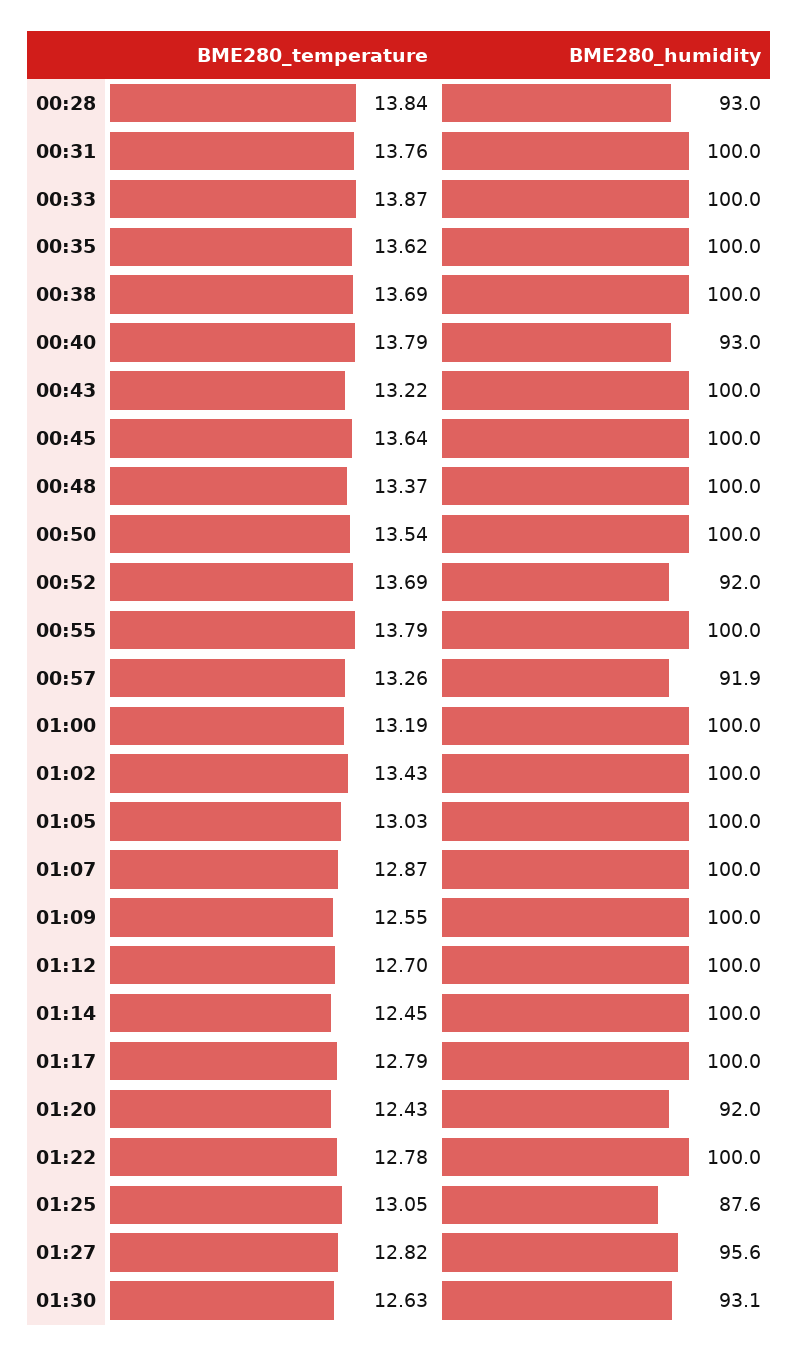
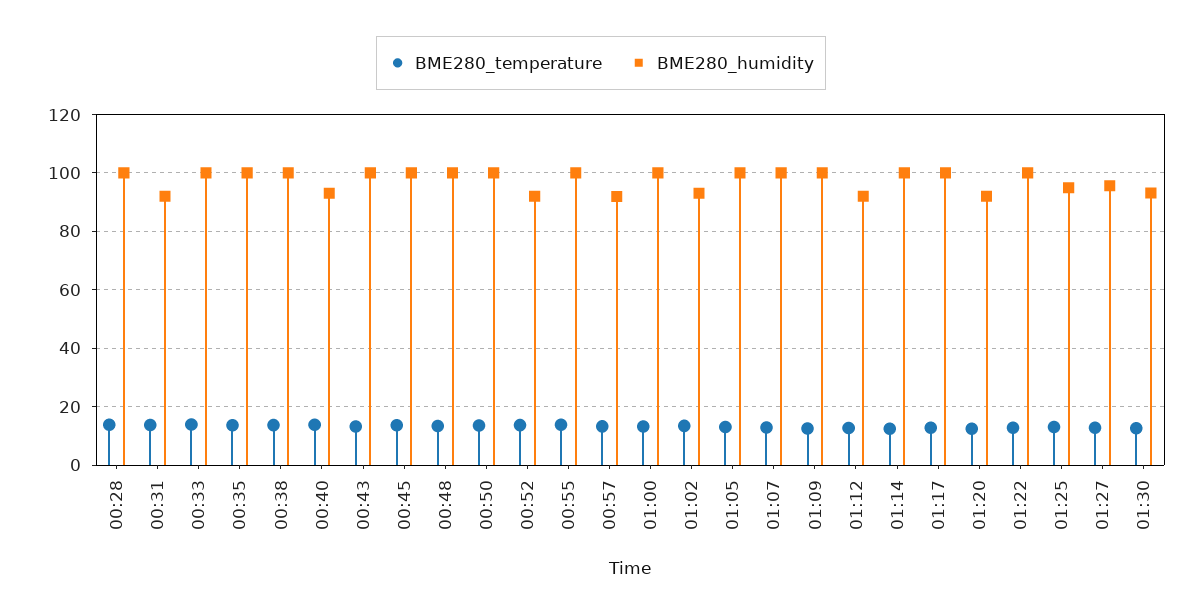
  {
    "BME280_temperature": {
      "00:28": 13.84,
      "00:31": 13.76,
      "00:33": 13.87,
      "00:35": 13.62,
      "00:38": 13.69,
      "00:40": 13.79,
      "00:43": 13.22,
      "00:45": 13.64,
      "00:48": 13.37,
      "00:50": 13.54,
      "00:52": 13.69,
      "00:55": 13.79,
      "00:57": 13.26,
      "01:00": 13.19,
      "01:02": 13.43,
      "01:05": 13.03,
      "01:07": 12.87,
      "01:09": 12.55,
      "01:12": 12.7,
      "01:14": 12.45,
      "01:17": 12.79,
      "01:20": 12.43,
      "01:22": 12.78,
      "01:25": 13.05,
      "01:27": 12.82,
      "01:30": 12.63
    },
    "BME280_humidity": {
-     "00:28": 93,
+     "00:28": 100,
-     "00:31": 100,
+     "00:31": 92.5,
      "00:33": 100,
      "00:35": 100,
      "00:38": 100,
      "00:40": 93,
      "00:43": 100,
      "00:45": 100,
      "00:48": 100,
      "00:50": 100,
      "00:52": 92,
      "00:55": 100,
      "00:57": 91.9,
      "01:00": 100,
-     "01:02": 100,
+     "01:02": 92.5,
      "01:05": 100,
      "01:07": 100,
      "01:09": 100,
-     "01:12": 100,
+     "01:12": 92.5,
      "01:14": 100,
      "01:17": 100,
      "01:20": 92,
      "01:22": 100,
-     "01:25": 87.6,
+     "01:25": 95,
      "01:27": 95.6,
      "01:30": 93.1
    }
  }

